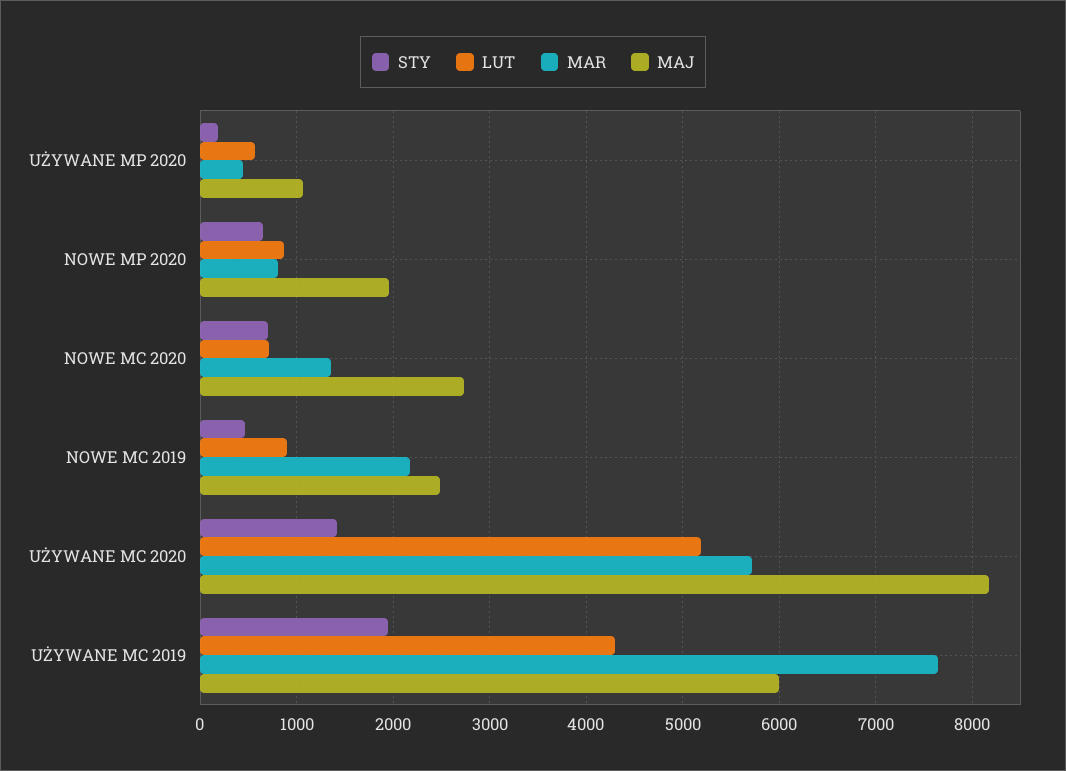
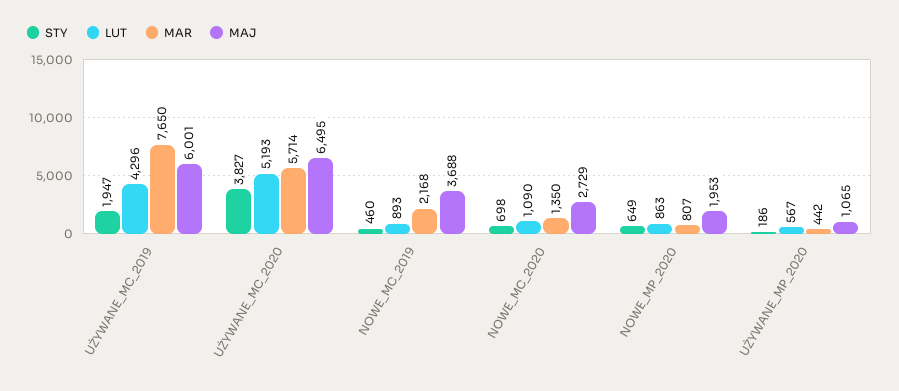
  {
    "STY": {
      "UŻYWANE MP 2020": 186,
      "NOWE MP 2020": 649,
      "NOWE MC 2020": 698,
      "NOWE MC 2019": 460,
-     "UŻYWANE MC 2020": 1400,
+     "UŻYWANE MC 2020": 3827,
      "UŻYWANE MC 2019": 1947
    },
    "LUT": {
      "UŻYWANE MP 2020": 567,
      "NOWE MP 2020": 863,
-     "NOWE MC 2020": 700,
+     "NOWE MC 2020": 1090,
      "NOWE MC 2019": 893,
      "UŻYWANE MC 2020": 5193,
      "UŻYWANE MC 2019": 4296
    },
    "MAR": {
      "UŻYWANE MP 2020": 442,
      "NOWE MP 2020": 807,
      "NOWE MC 2020": 1350,
      "NOWE MC 2019": 2168,
      "UŻYWANE MC 2020": 5714,
      "UŻYWANE MC 2019": 7650
    },
    "MAJ": {
      "UŻYWANE MP 2020": 1065,
      "NOWE MP 2020": 1953,
      "NOWE MC 2020": 2729,
-     "NOWE MC 2019": 2500,
+     "NOWE MC 2019": 3688,
-     "UŻYWANE MC 2020": 8200,
+     "UŻYWANE MC 2020": 6495,
      "UŻYWANE MC 2019": 6001
    }
  }

